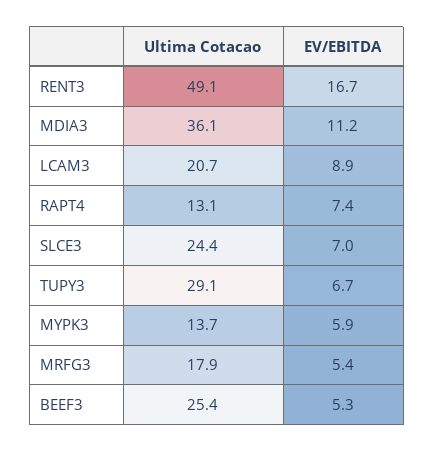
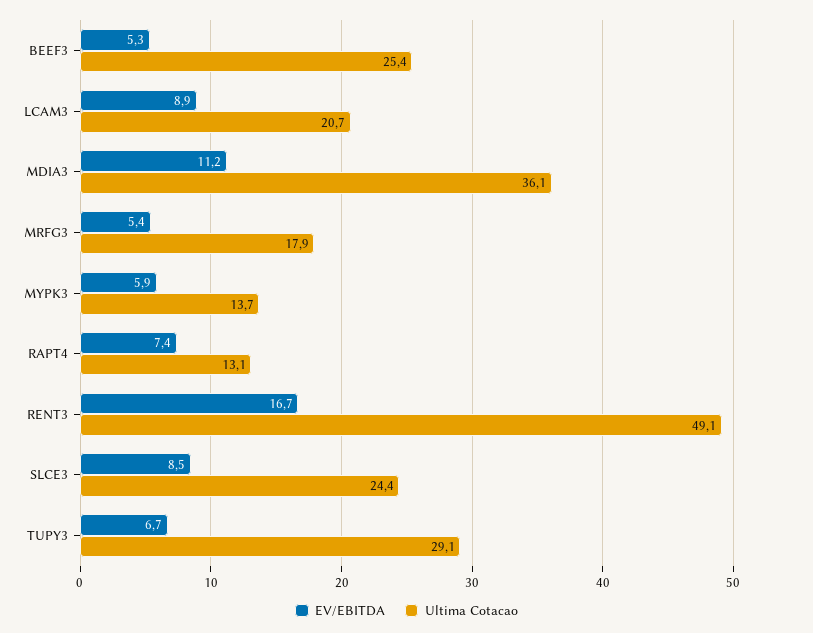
  {
    "Ultima Cotacao": {
      "RENT3": 49.1,
      "MDIA3": 36.1,
      "LCAM3": 20.7,
      "RAPT4": 13.1,
      "SLCE3": 24.4,
      "TUPY3": 29.1,
      "MYPK3": 13.7,
      "MRFG3": 17.9,
      "BEEF3": 25.4
    },
    "EV/EBITDA": {
      "RENT3": 16.7,
      "MDIA3": 11.2,
      "LCAM3": 8.9,
      "RAPT4": 7.4,
-     "SLCE3": 7,
+     "SLCE3": 8.5,
      "TUPY3": 6.7,
      "MYPK3": 5.9,
      "MRFG3": 5.4,
      "BEEF3": 5.3
    }
  }

